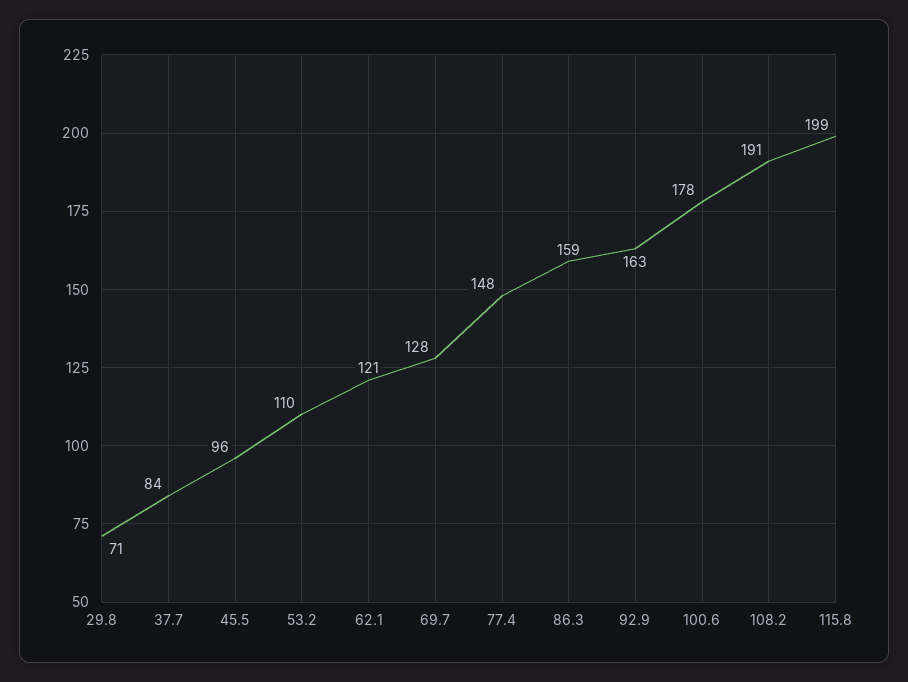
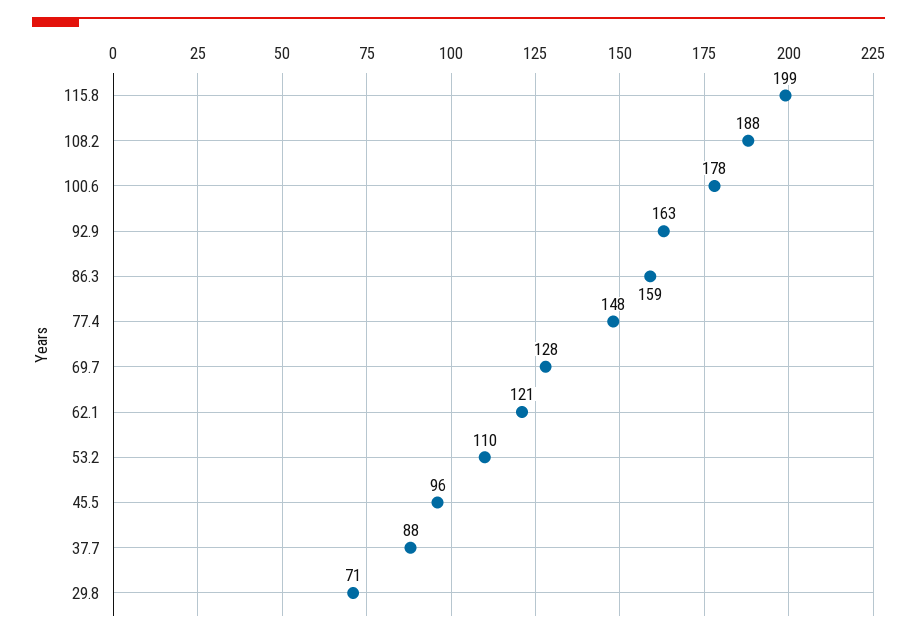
  {
    "29.8": 71,
-   "37.7": 84,
+   "37.7": 88,
    "45.5": 96,
    "53.2": 110,
    "62.1": 121,
    "69.7": 128,
    "77.4": 148,
    "86.3": 159,
    "92.9": 163,
    "100.6": 178,
-   "108.2": 191,
+   "108.2": 188,
    "115.8": 199
  }

